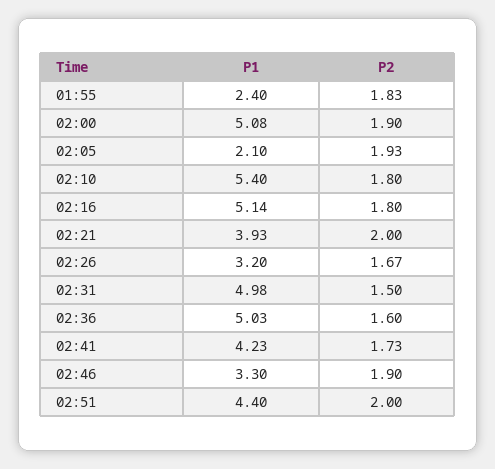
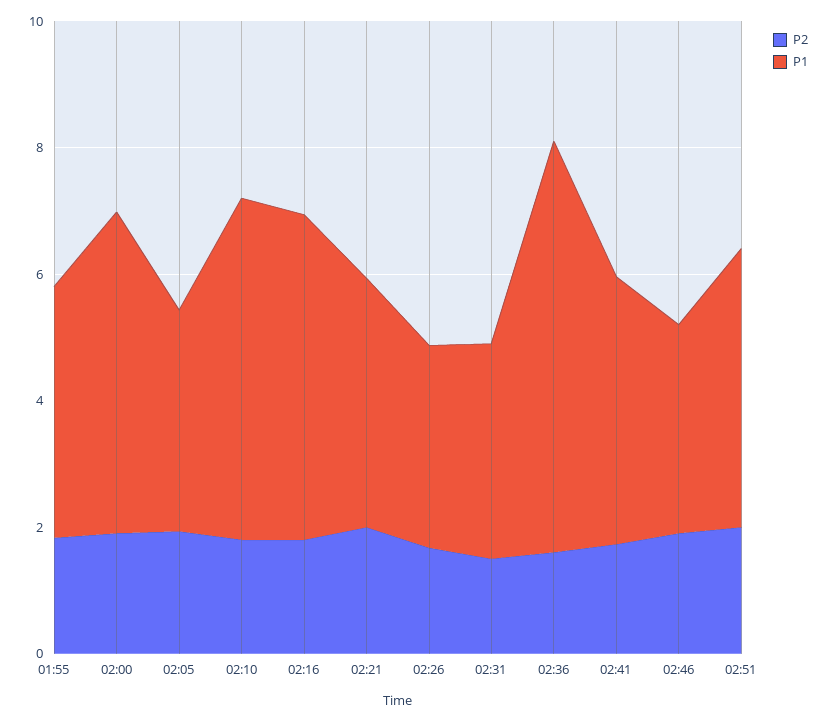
  {
    "P1": {
-     "01:55": 2.4,
+     "01:55": 4,
      "02:00": 5.08,
-     "02:05": 2.1,
+     "02:05": 3.5,
      "02:10": 5.4,
      "02:16": 5.14,
      "02:21": 3.93,
      "02:26": 3.2,
-     "02:31": 4.98,
+     "02:31": 3.5,
-     "02:36": 5.03,
+     "02:36": 6.5,
      "02:41": 4.23,
      "02:46": 3.3,
      "02:51": 4.4
    },
    "P2": {
      "01:55": 1.83,
      "02:00": 1.9,
      "02:05": 1.93,
      "02:10": 1.8,
      "02:16": 1.8,
      "02:21": 2,
      "02:26": 1.67,
      "02:31": 1.5,
      "02:36": 1.6,
      "02:41": 1.73,
      "02:46": 1.9,
      "02:51": 2
    }
  }

